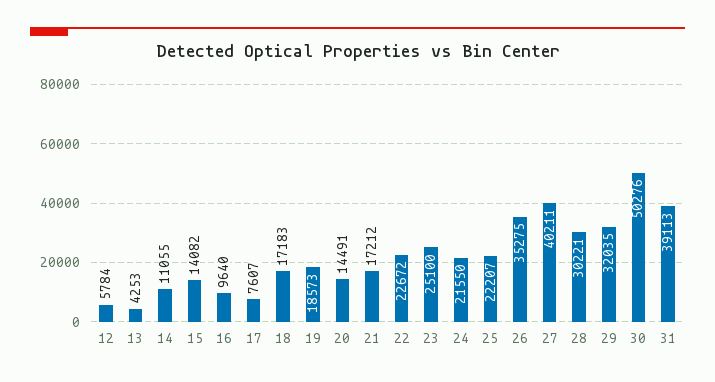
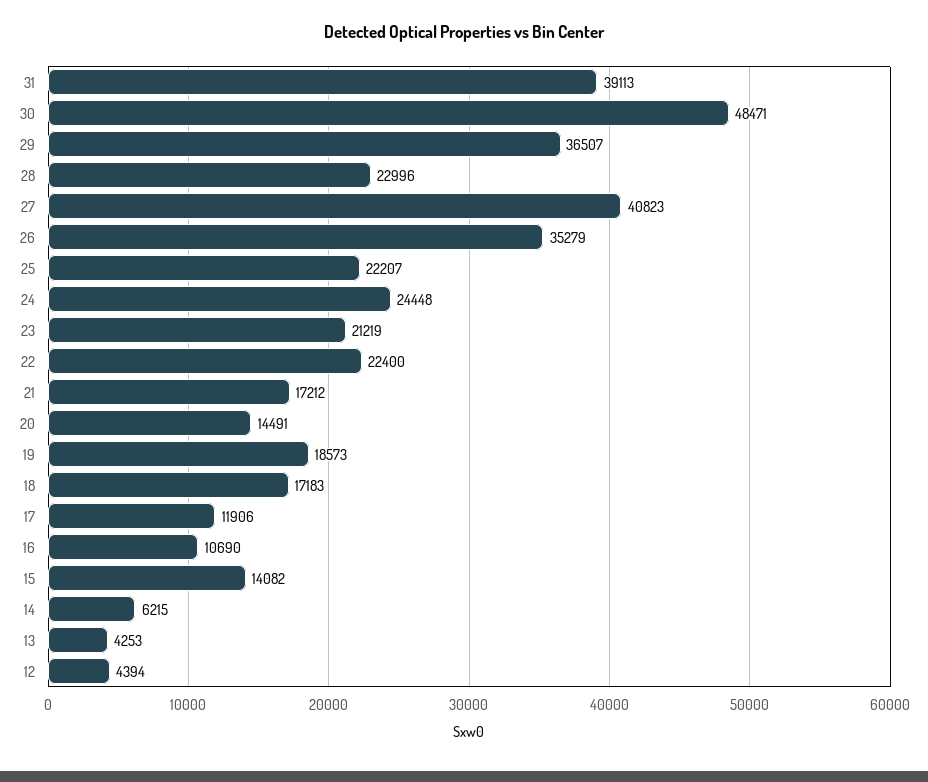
  {
-   "12": 5784,
+   "12": 4394,
    "13": 4253,
-   "14": 11055,
+   "14": 6215,
    "15": 14082,
-   "16": 9640,
+   "16": 10690,
-   "17": 7607,
+   "17": 11906,
    "18": 17183,
    "19": 18573,
    "20": 14491,
    "21": 17212,
-   "22": 22672,
+   "22": 22400,
-   "23": 25100,
+   "23": 21219,
-   "24": 21550,
+   "24": 24448,
    "25": 22207,
-   "26": 35275,
+   "26": 35279,
-   "27": 40211,
+   "27": 40823,
-   "28": 30221,
+   "28": 22996,
-   "29": 32035,
+   "29": 36507,
-   "30": 50276,
+   "30": 48471,
    "31": 39113
  }

